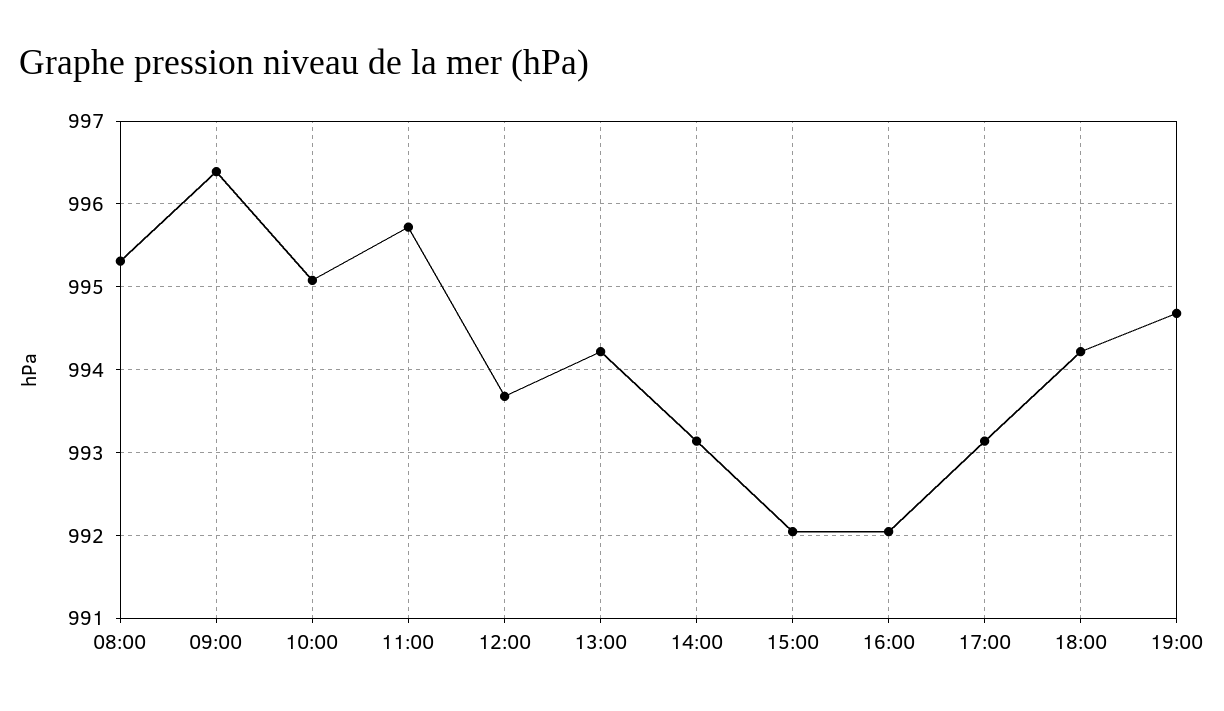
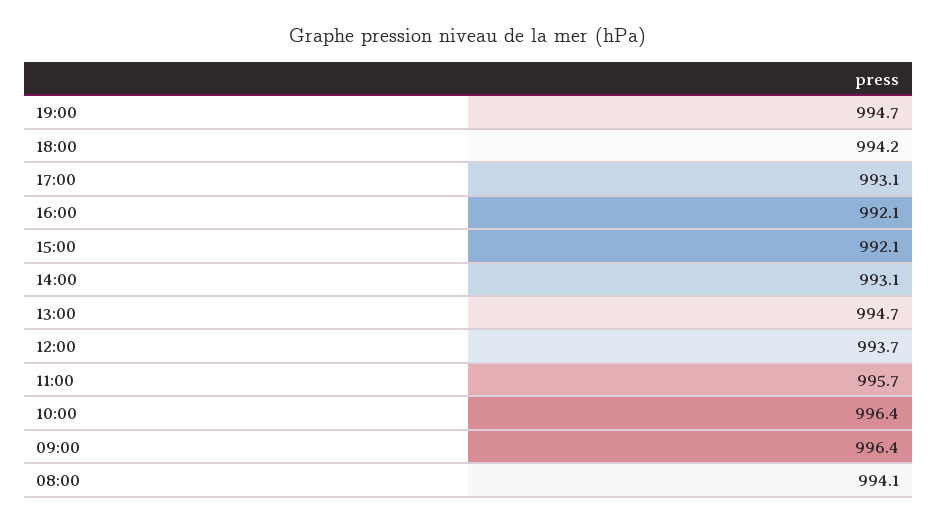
  {
-   "08:00": 995.3,
+   "08:00": 994.1,
    "09:00": 996.4,
-   "10:00": 995.1,
+   "10:00": 996.4,
    "11:00": 995.7,
    "12:00": 993.7,
-   "13:00": 994.2,
+   "13:00": 994.7,
    "14:00": 993.1,
    "15:00": 992.1,
    "16:00": 992.1,
    "17:00": 993.1,
    "18:00": 994.2,
    "19:00": 994.7
  }

